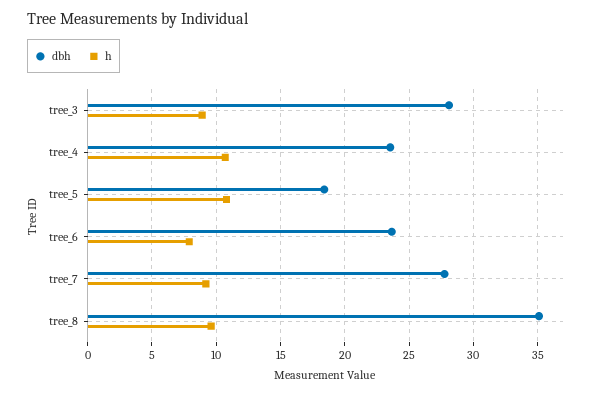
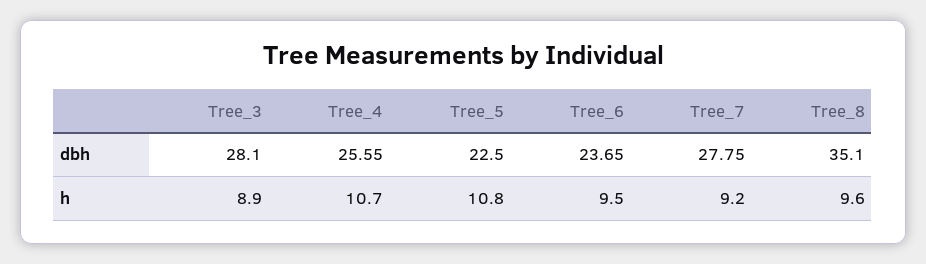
  {
    "dbh": {
      "tree_3": 28.1,
-     "tree_4": 23.5,
+     "tree_4": 25.55,
-     "tree_5": 18.5,
+     "tree_5": 22.5,
      "tree_6": 23.65,
      "tree_7": 27.75,
      "tree_8": 35.1
    },
    "h": {
      "tree_3": 8.9,
      "tree_4": 10.7,
      "tree_5": 10.8,
-     "tree_6": 8,
+     "tree_6": 9.5,
      "tree_7": 9.2,
      "tree_8": 9.6
    }
  }

